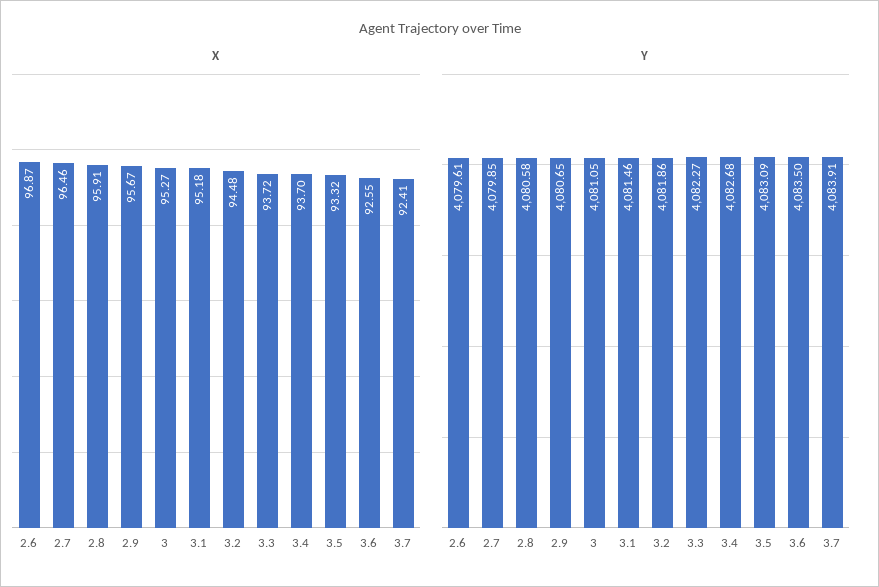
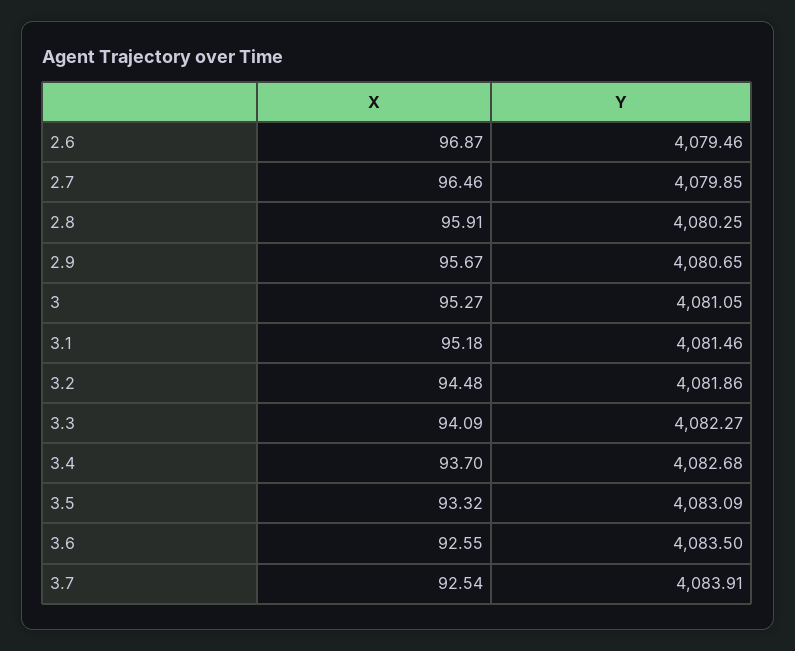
  {
    "X": {
      "2.6": 96.87,
      "2.7": 96.46,
      "2.8": 95.91,
      "2.9": 95.67,
      "3": 95.27,
      "3.1": 95.18,
      "3.2": 94.48,
-     "3.3": 93.72,
+     "3.3": 94.09,
      "3.4": 93.7,
      "3.5": 93.32,
      "3.6": 92.55,
-     "3.7": 92.41
+     "3.7": 92.54
    },
    "Y": {
-     "2.6": 4079.61,
+     "2.6": 4079.46,
      "2.7": 4079.85,
-     "2.8": 4080.58,
+     "2.8": 4080.25,
      "2.9": 4080.65,
      "3": 4081.05,
      "3.1": 4081.46,
      "3.2": 4081.86,
      "3.3": 4082.27,
      "3.4": 4082.68,
      "3.5": 4083.09,
      "3.6": 4083.5,
      "3.7": 4083.91
    }
  }

